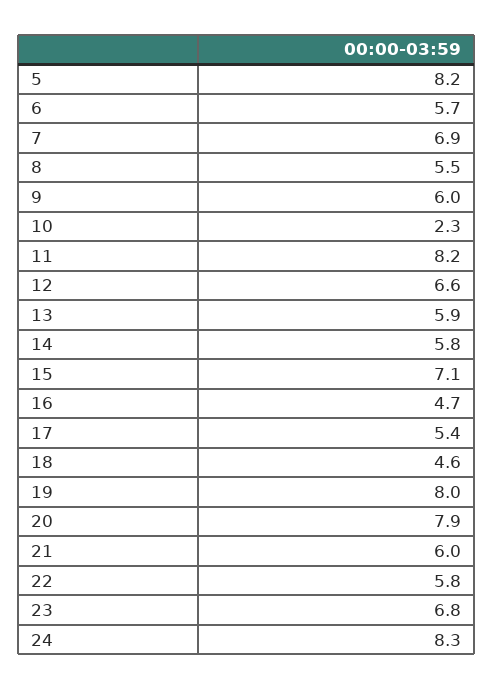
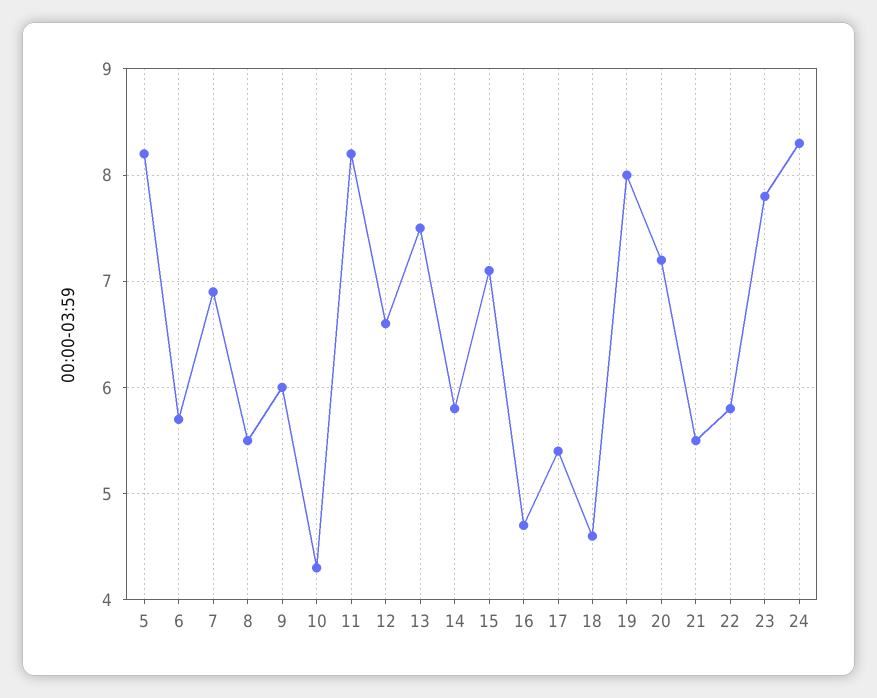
  {
    "5": 8.2,
    "6": 5.7,
    "7": 6.9,
    "8": 5.5,
    "9": 6,
-   "10": 2.3,
+   "10": 4.3,
    "11": 8.2,
    "12": 6.6,
-   "13": 5.9,
+   "13": 7.5,
    "14": 5.8,
    "15": 7.1,
    "16": 4.7,
    "17": 5.4,
    "18": 4.6,
    "19": 8,
-   "20": 7.9,
+   "20": 7.2,
-   "21": 6,
+   "21": 5.5,
    "22": 5.8,
-   "23": 6.8,
+   "23": 7.8,
    "24": 8.3
  }

